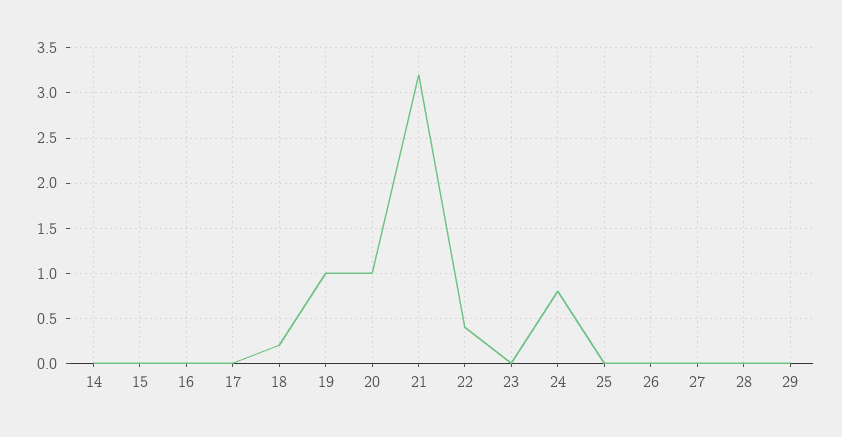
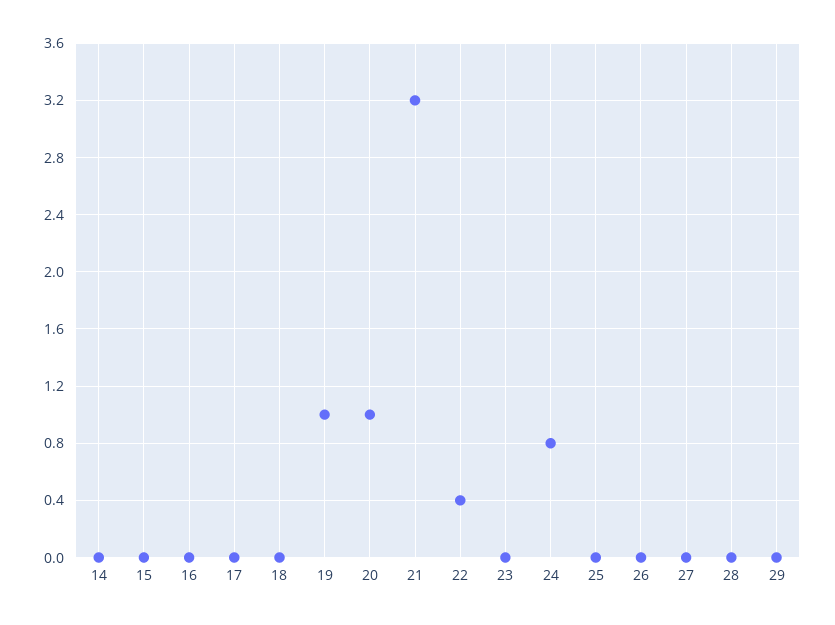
  {
    "14": 0,
    "15": 0,
    "16": 0,
    "17": 0,
-   "18": 0.2,
+   "18": 0,
    "19": 1,
    "20": 1,
    "21": 3.2,
    "22": 0.4,
    "23": 0,
    "24": 0.8,
    "25": 0,
    "26": 0,
    "27": 0,
    "28": 0,
    "29": 0
  }

